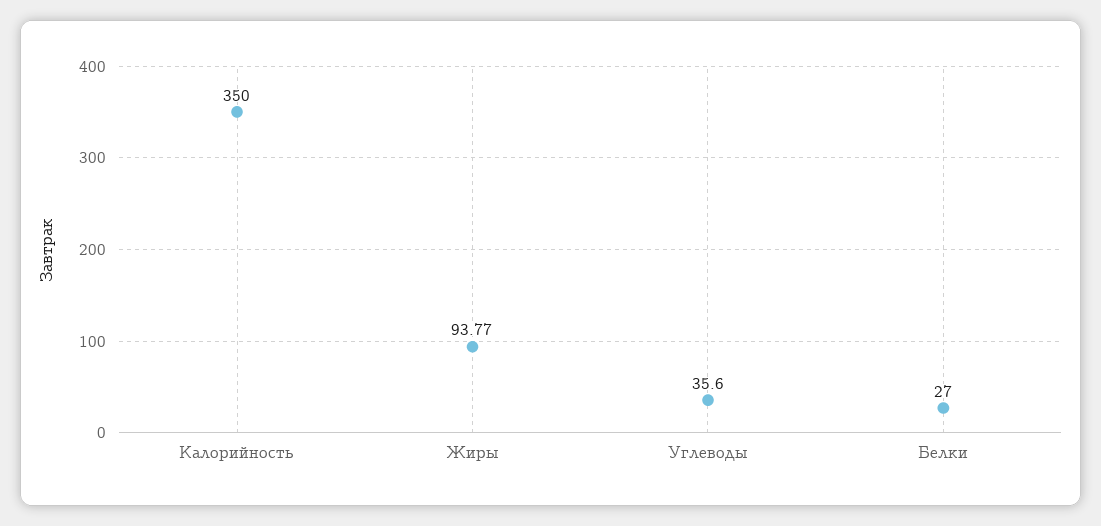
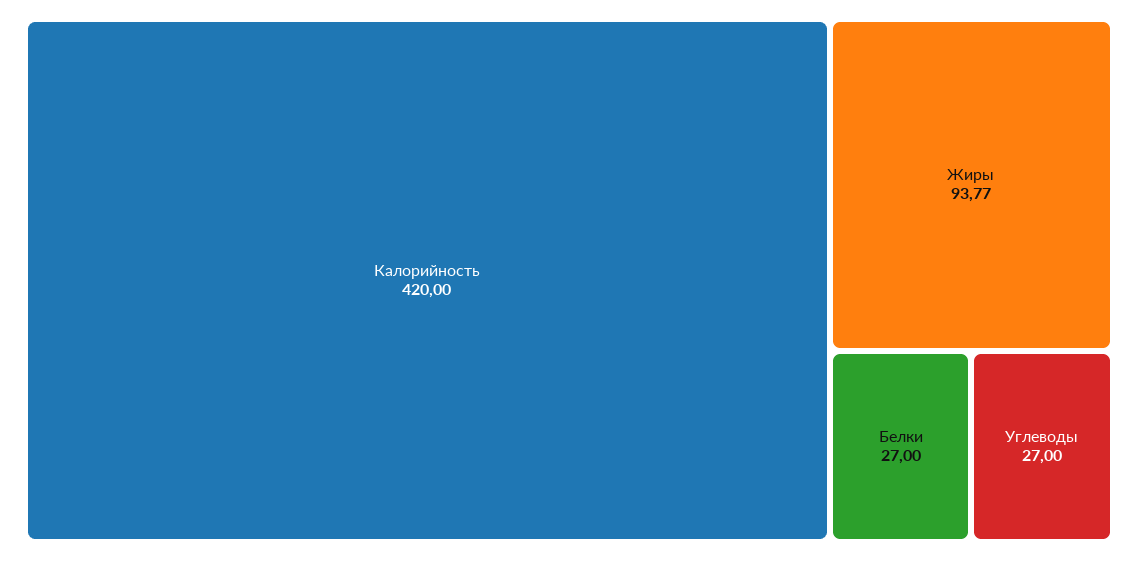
  {
-   "Калорийность": 350,
+   "Калорийность": 420,
    "Жиры": 93.77,
-   "Углеводы": 35.6,
+   "Углеводы": 27,
    "Белки": 27
  }

